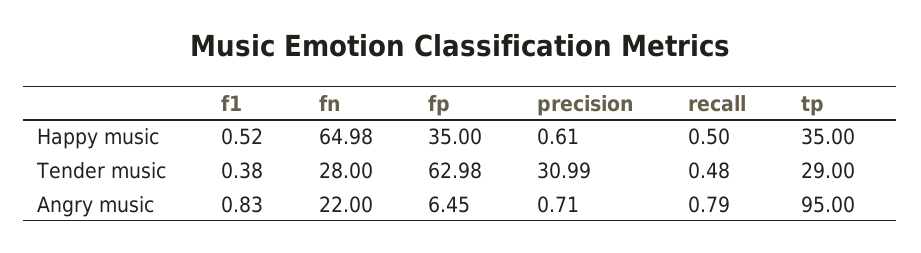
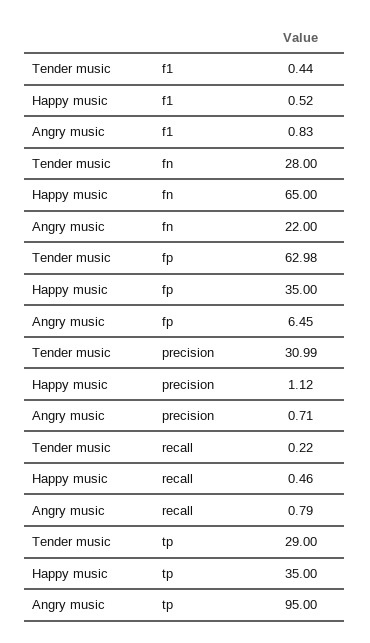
  {
    "f1": {
      "Happy music": 0.52,
-     "Tender music": 0.38,
+     "Tender music": 0.44,
      "Angry music": 0.83
    },
    "fn": {
-     "Happy music": 64.98,
+     "Happy music": 65,
      "Tender music": 28,
      "Angry music": 22
    },
    "fp": {
      "Happy music": 35,
      "Tender music": 62.98,
      "Angry music": 6.45
    },
    "precision": {
-     "Happy music": 0.61,
+     "Happy music": 1.12,
      "Tender music": 30.99,
      "Angry music": 0.71
    },
    "recall": {
-     "Happy music": 0.5,
+     "Happy music": 0.46,
-     "Tender music": 0.48,
+     "Tender music": 0.22,
      "Angry music": 0.79
    },
    "tp": {
      "Happy music": 35,
      "Tender music": 29,
      "Angry music": 95
    }
  }

